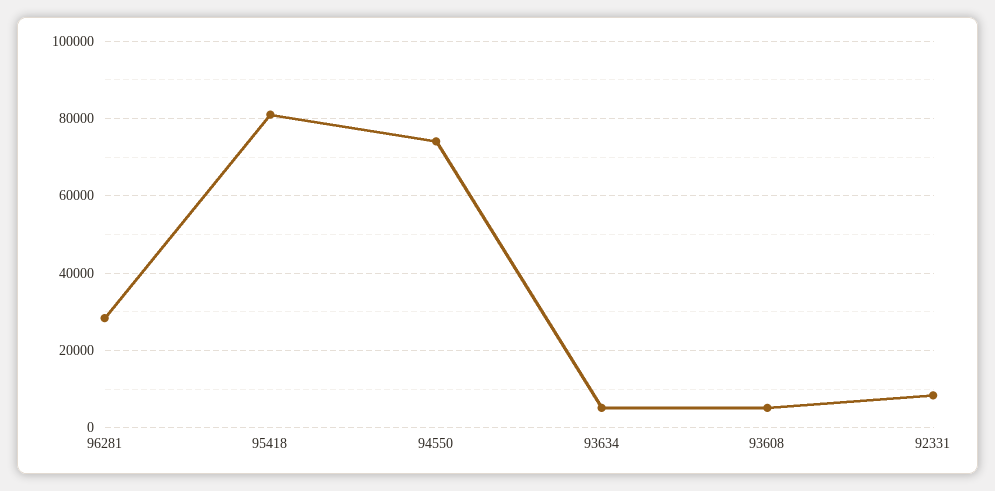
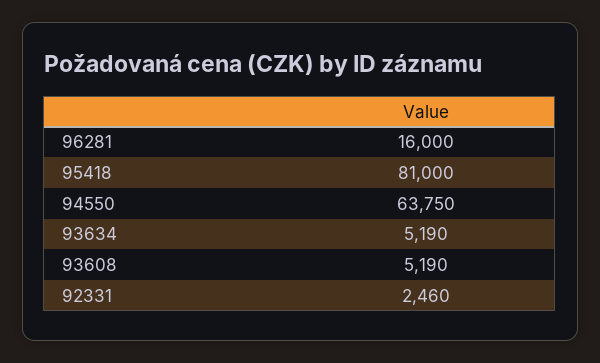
  {
-   "96281": 28000,
+   "96281": 16000,
    "95418": 81000,
-   "94550": 74000,
+   "94550": 63750,
    "93634": 5190,
    "93608": 5190,
-   "92331": 8000
+   "92331": 2460
  }

